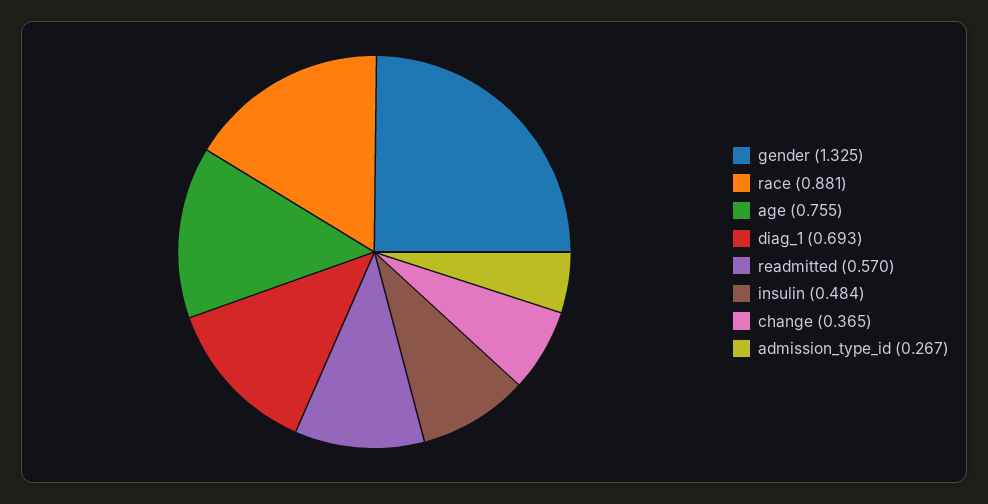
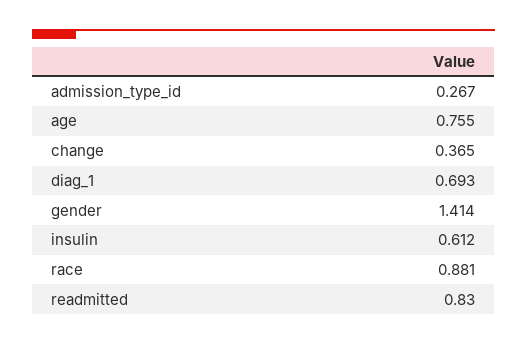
  {
-   "gender": 1.325,
+   "gender": 1.414,
    "race": 0.881,
    "age": 0.755,
    "diag_1": 0.693,
-   "readmitted": 0.57,
+   "readmitted": 0.83,
-   "insulin": 0.484,
+   "insulin": 0.612,
    "change": 0.365,
    "admission_type_id": 0.267
  }

